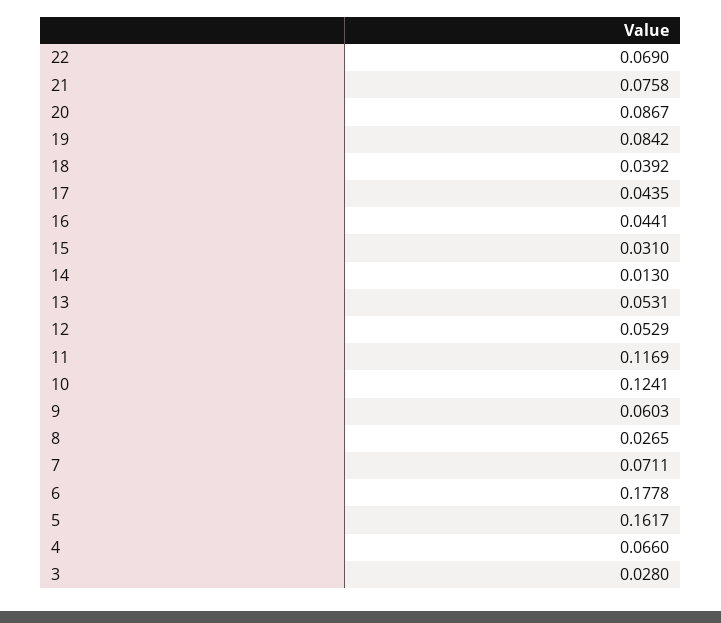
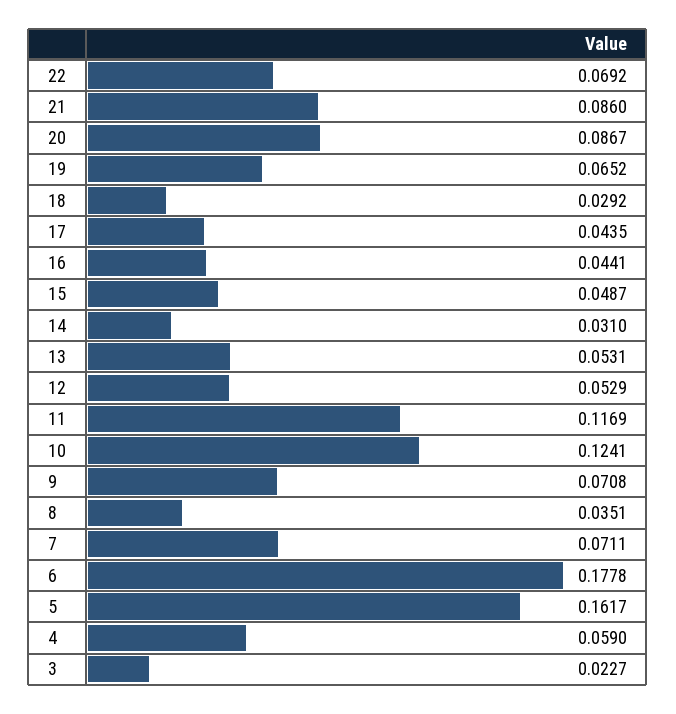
  {
-   "22": 0.069,
+   "22": 0.0692,
-   "21": 0.0758,
+   "21": 0.086,
    "20": 0.0867,
-   "19": 0.0842,
+   "19": 0.0652,
-   "18": 0.0392,
+   "18": 0.0292,
    "17": 0.0435,
    "16": 0.0441,
-   "15": 0.031,
+   "15": 0.0487,
-   "14": 0.013,
+   "14": 0.031,
    "13": 0.0531,
    "12": 0.0529,
    "11": 0.1169,
    "10": 0.1241,
-   "9": 0.0603,
+   "9": 0.0708,
-   "8": 0.0265,
+   "8": 0.0351,
    "7": 0.0711,
    "6": 0.1778,
    "5": 0.1617,
-   "4": 0.066,
+   "4": 0.059,
-   "3": 0.028
+   "3": 0.0227
  }

